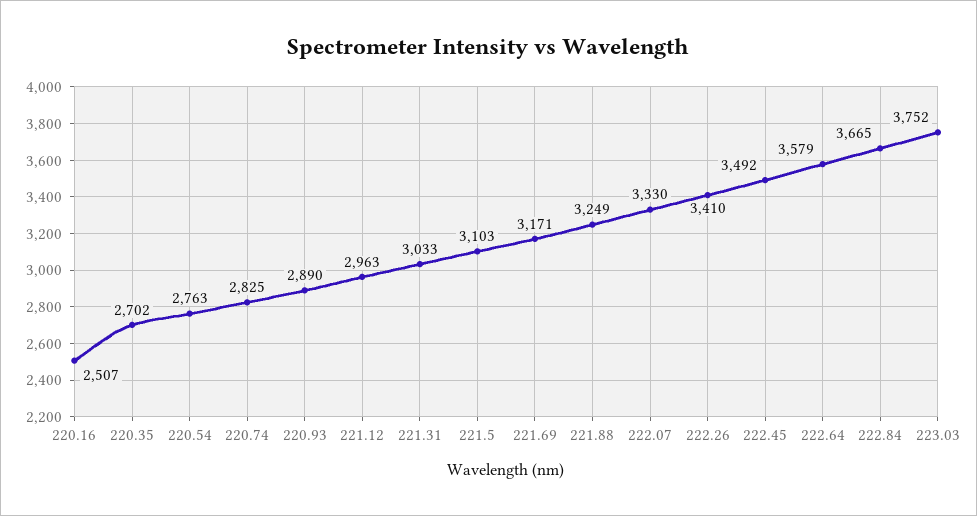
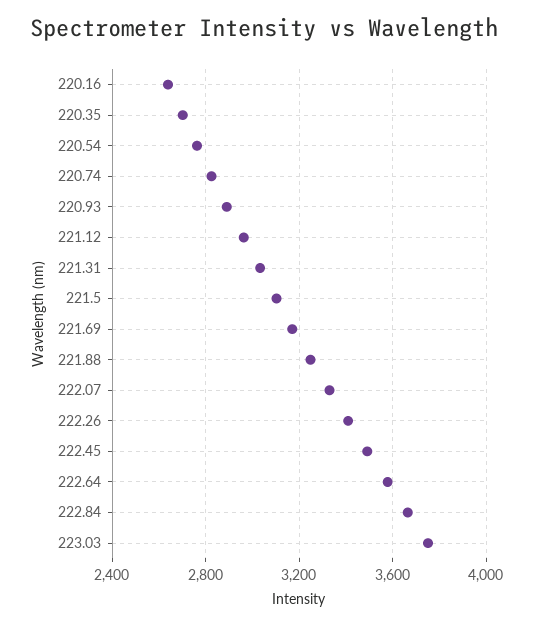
  {
-   "220.16": 2507,
+   "220.16": 2650,
    "220.35": 2702,
    "220.54": 2763,
    "220.74": 2825,
    "220.93": 2890,
    "221.12": 2963,
    "221.31": 3033,
    "221.5": 3103,
    "221.69": 3171,
    "221.88": 3249,
    "222.07": 3330,
    "222.26": 3410,
    "222.45": 3492,
    "222.64": 3579,
    "222.84": 3665,
    "223.03": 3752
  }

